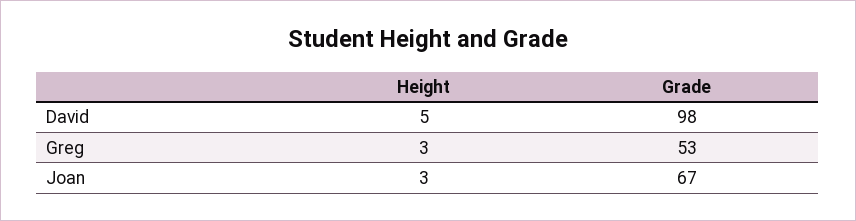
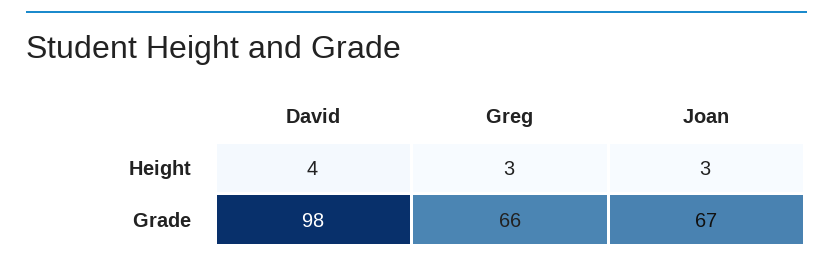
  {
    "Height": {
-     "David": 5,
+     "David": 4,
      "Greg": 3,
      "Joan": 3
    },
    "Grade": {
      "David": 98,
-     "Greg": 53,
+     "Greg": 66,
      "Joan": 67
    }
  }

